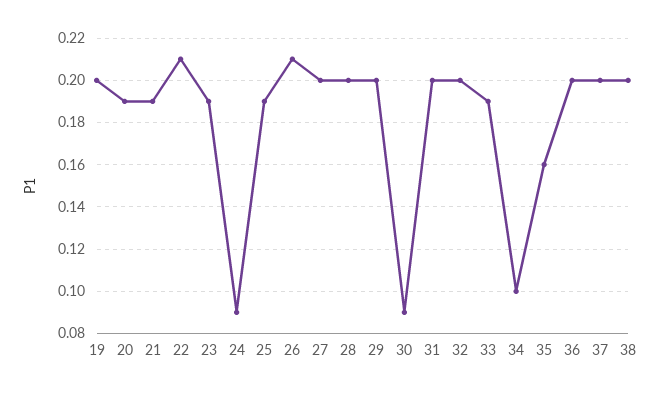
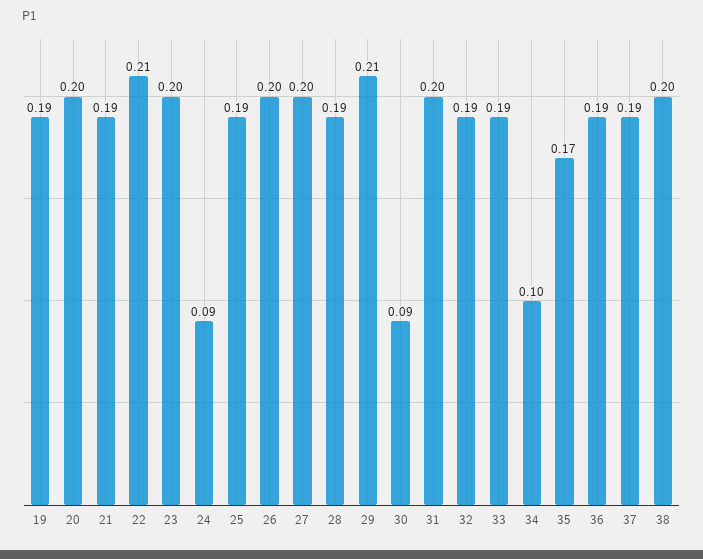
  {
-   "19": 0.2,
+   "19": 0.19,
-   "20": 0.19,
+   "20": 0.2,
    "21": 0.19,
    "22": 0.21,
-   "23": 0.19,
+   "23": 0.2,
    "24": 0.09,
    "25": 0.19,
-   "26": 0.21,
+   "26": 0.2,
    "27": 0.2,
-   "28": 0.2,
+   "28": 0.19,
-   "29": 0.2,
+   "29": 0.21,
    "30": 0.09,
    "31": 0.2,
-   "32": 0.2,
+   "32": 0.19,
    "33": 0.19,
    "34": 0.1,
-   "35": 0.16,
+   "35": 0.17,
-   "36": 0.2,
+   "36": 0.19,
-   "37": 0.2,
+   "37": 0.19,
    "38": 0.2
  }

